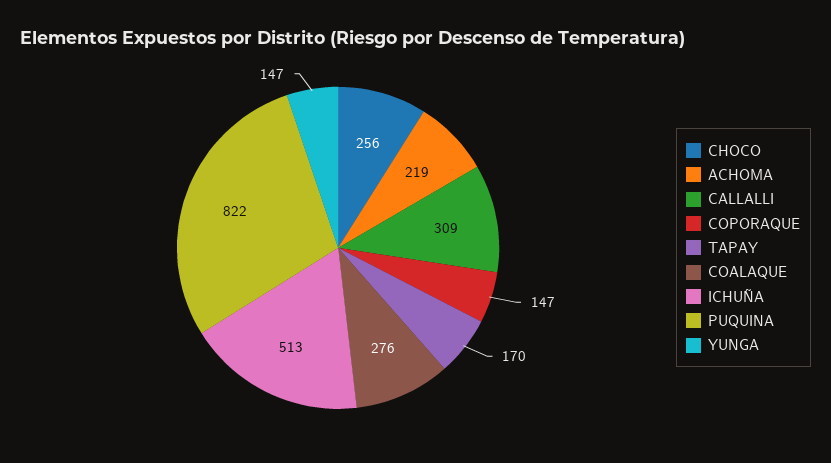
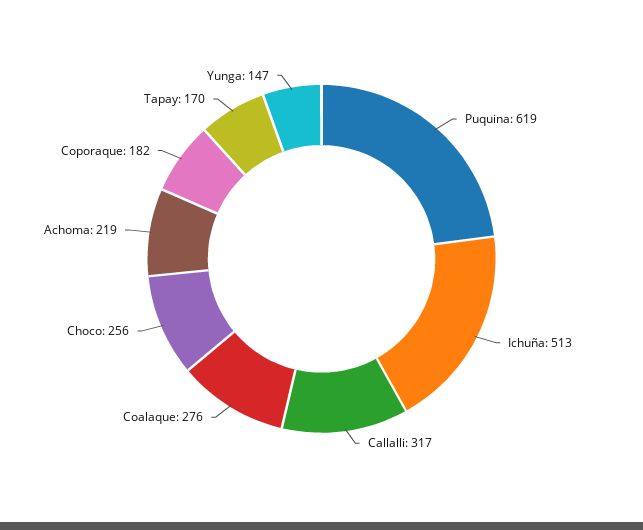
  {
    "CHOCO": 256,
    "ACHOMA": 219,
-   "CALLALLI": 309,
+   "CALLALLI": 317,
-   "COPORAQUE": 147,
+   "COPORAQUE": 182,
    "TAPAY": 170,
    "COALAQUE": 276,
    "ICHUÑA": 513,
-   "PUQUINA": 822,
+   "PUQUINA": 619,
    "YUNGA": 147
  }

